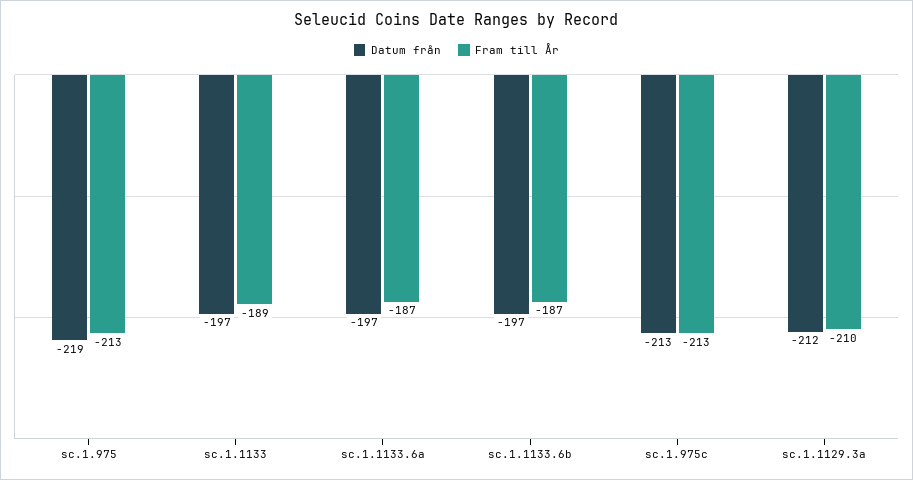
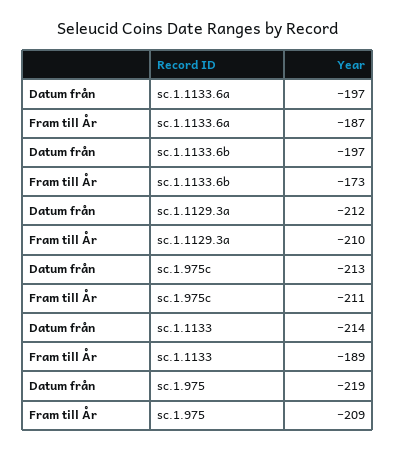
  {
    "Datum från": {
      "sc.1.975": -219,
-     "sc.1.1133": -197,
+     "sc.1.1133": -214,
      "sc.1.1133.6a": -197,
      "sc.1.1133.6b": -197,
      "sc.1.975c": -213,
      "sc.1.1129.3a": -212
    },
    "Fram till År": {
-     "sc.1.975": -213,
+     "sc.1.975": -209,
      "sc.1.1133": -189,
      "sc.1.1133.6a": -187,
-     "sc.1.1133.6b": -187,
+     "sc.1.1133.6b": -173,
-     "sc.1.975c": -213,
+     "sc.1.975c": -211,
      "sc.1.1129.3a": -210
    }
  }

